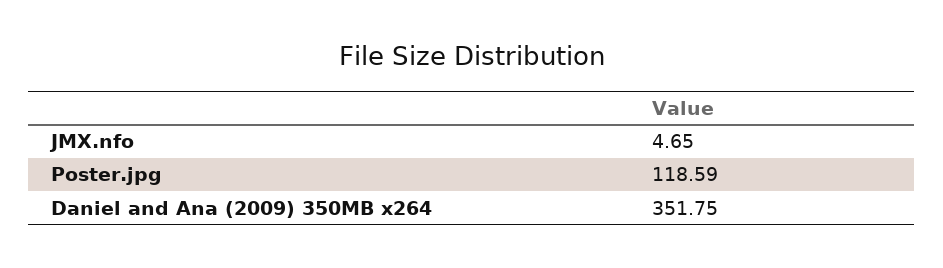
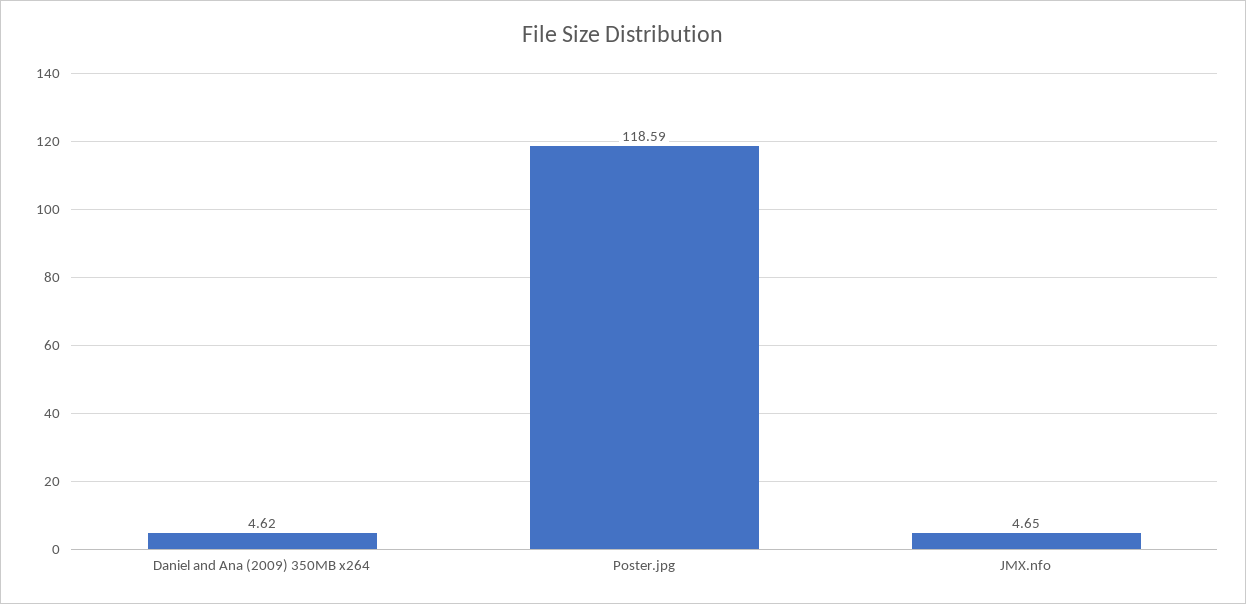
  {
    "JMX.nfo": 4.65,
    "Poster.jpg": 118.59,
-   "Daniel and Ana (2009) 350MB x264": 351.75
+   "Daniel and Ana (2009) 350MB x264": 4.62
  }

